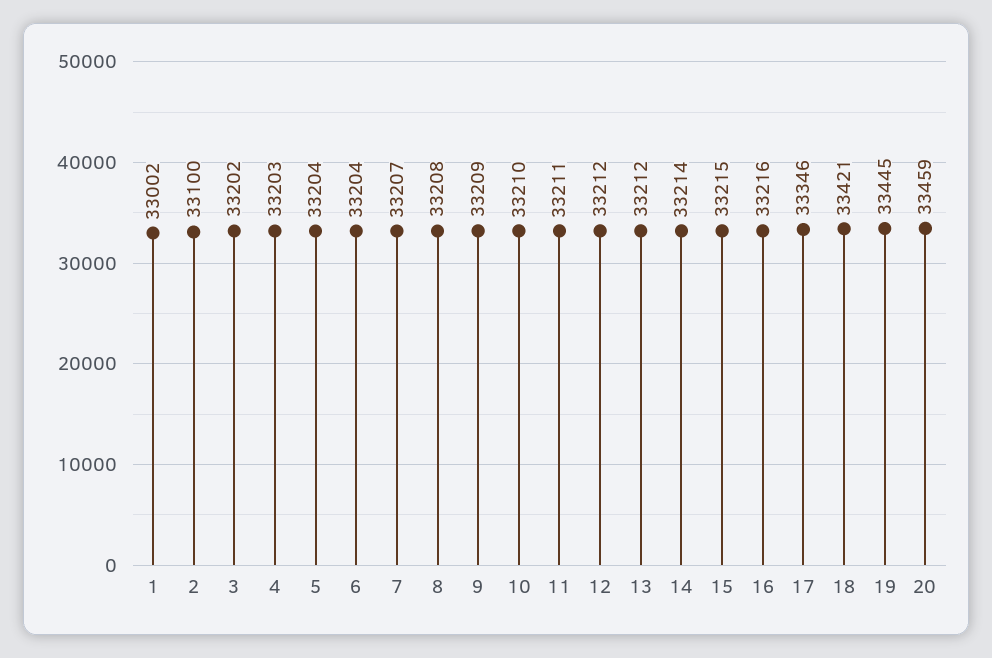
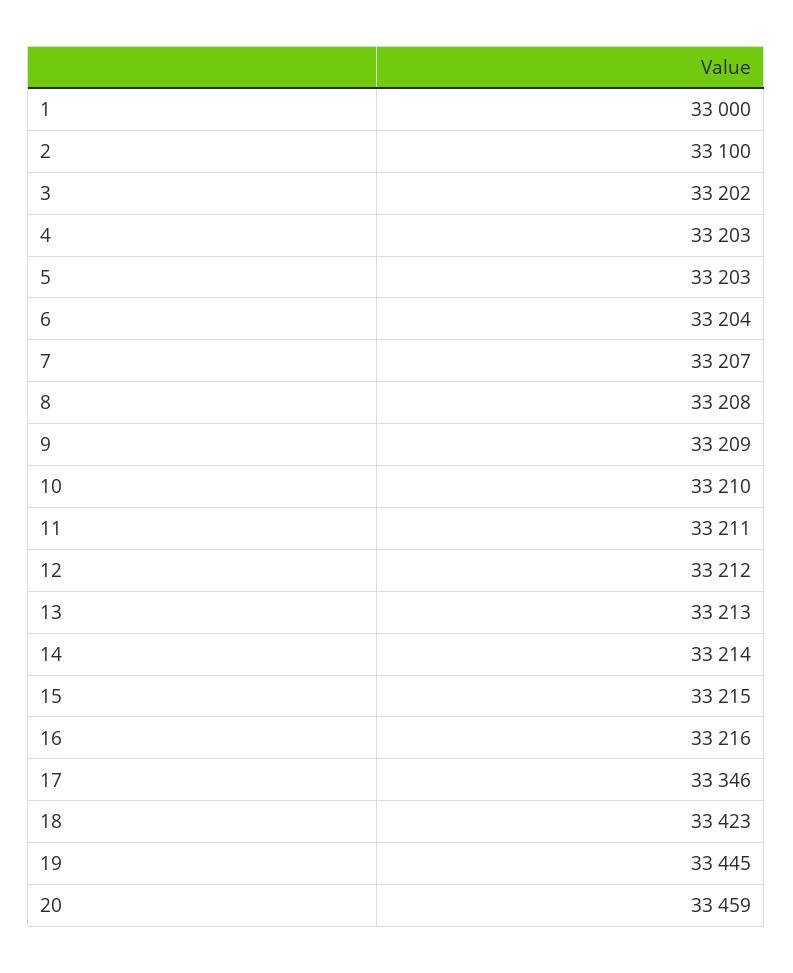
  {
-   "1": 33002,
+   "1": 33000,
    "2": 33100,
    "3": 33202,
    "4": 33203,
-   "5": 33204,
+   "5": 33203,
    "6": 33204,
    "7": 33207,
    "8": 33208,
    "9": 33209,
    "10": 33210,
    "11": 33211,
    "12": 33212,
-   "13": 33212,
+   "13": 33213,
    "14": 33214,
    "15": 33215,
    "16": 33216,
    "17": 33346,
-   "18": 33421,
+   "18": 33423,
    "19": 33445,
    "20": 33459
  }

